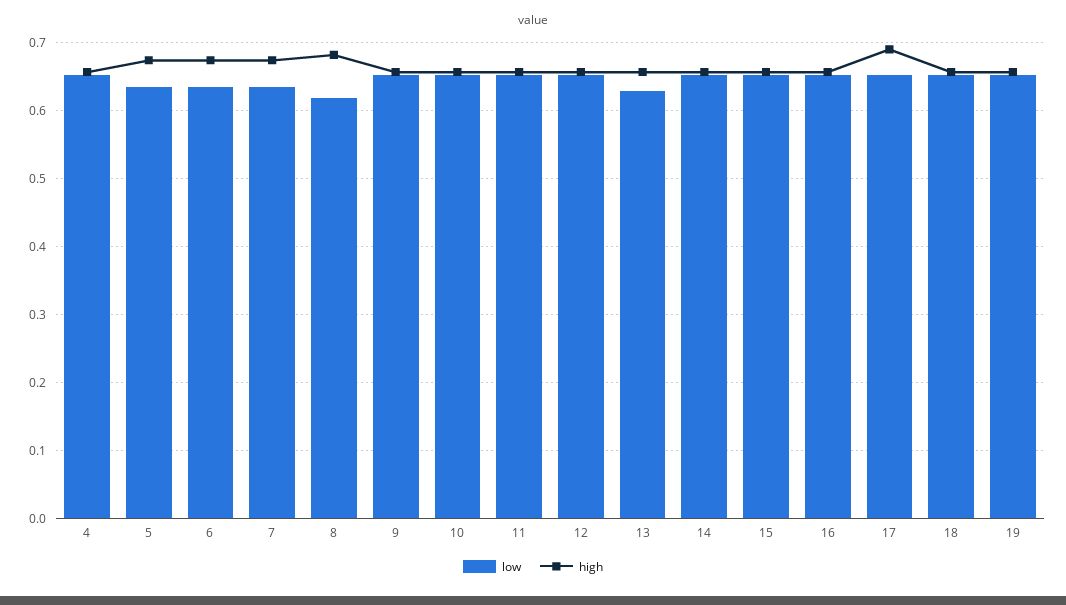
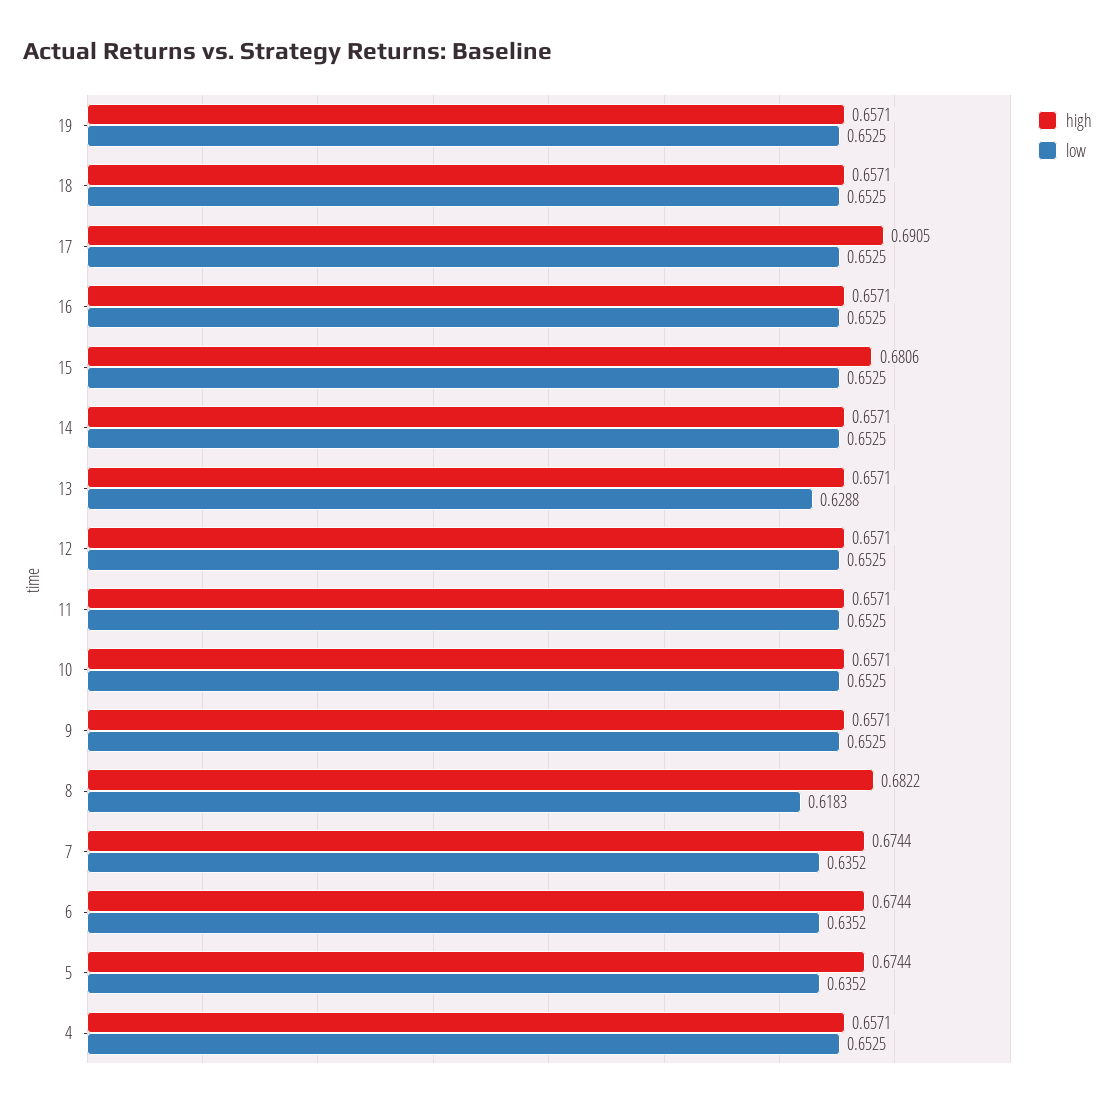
  {
    "low": {
      "4": 0.6525,
      "5": 0.6352,
      "6": 0.6352,
      "7": 0.6352,
      "8": 0.6183,
      "9": 0.6525,
      "10": 0.6525,
      "11": 0.6525,
      "12": 0.6525,
      "13": 0.6288,
      "14": 0.6525,
      "15": 0.6525,
      "16": 0.6525,
      "17": 0.6525,
      "18": 0.6525,
      "19": 0.6525
    },
    "high": {
      "4": 0.6571,
      "5": 0.6744,
      "6": 0.6744,
      "7": 0.6744,
      "8": 0.6822,
      "9": 0.6571,
      "10": 0.6571,
      "11": 0.6571,
      "12": 0.6571,
      "13": 0.6571,
      "14": 0.6571,
-     "15": 0.66,
+     "15": 0.6806,
      "16": 0.6571,
      "17": 0.6905,
      "18": 0.6571,
      "19": 0.6571
    }
  }

